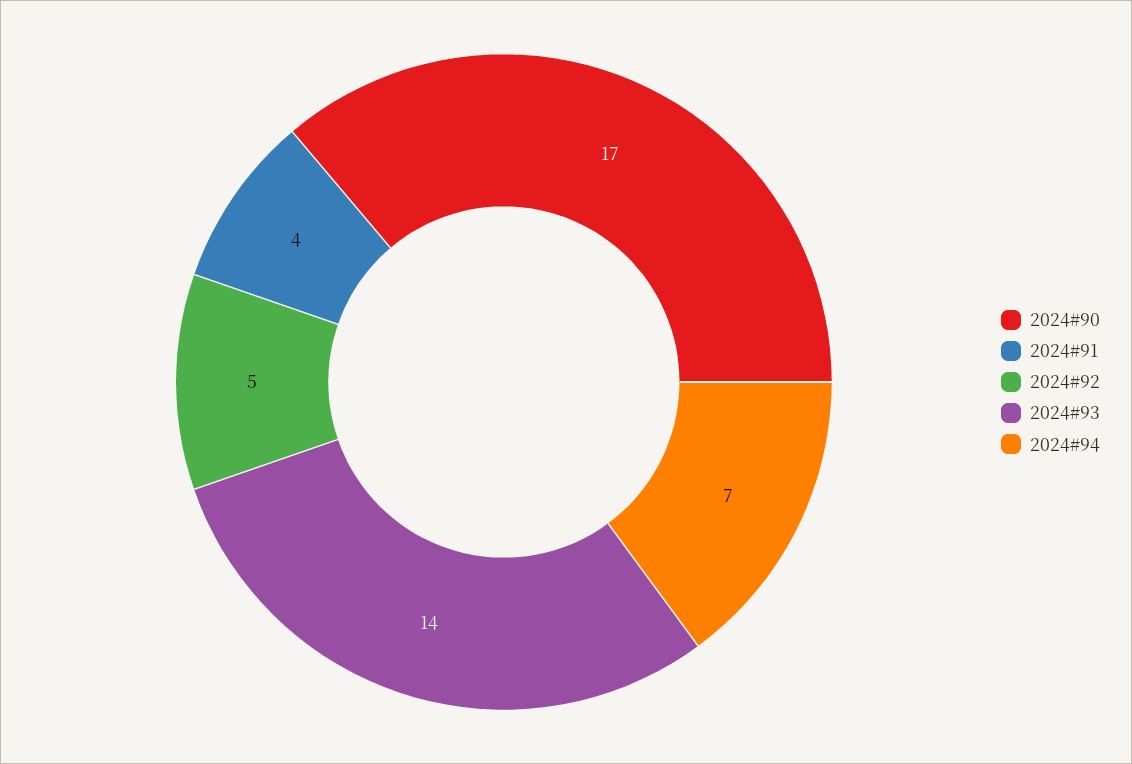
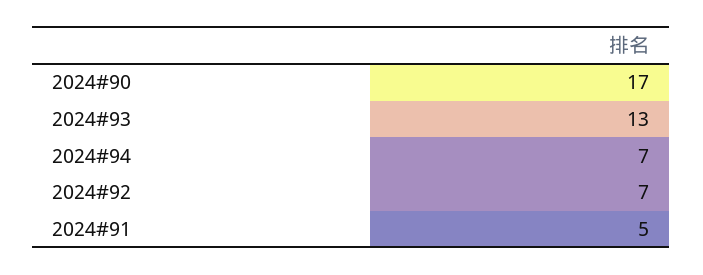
  {
    "2024#90": 17,
-   "2024#91": 4,
+   "2024#91": 5,
-   "2024#92": 5,
+   "2024#92": 7,
-   "2024#93": 14,
+   "2024#93": 13,
    "2024#94": 7
  }

